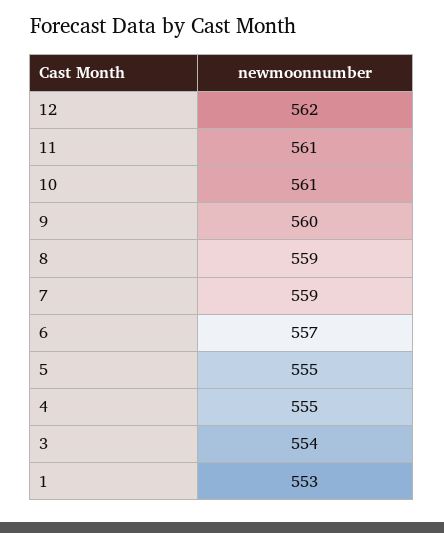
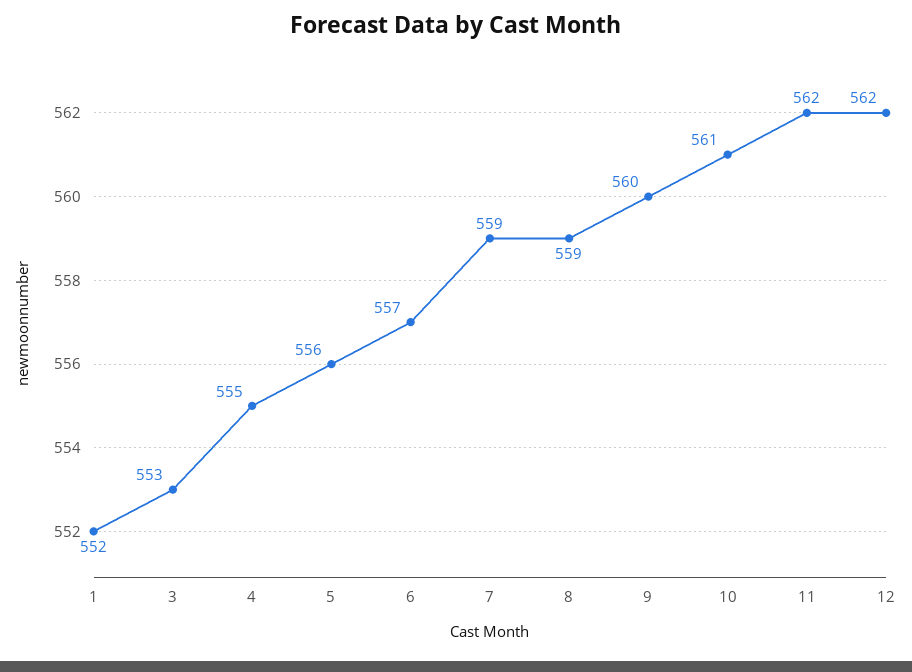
  {
    "12": 562,
-   "11": 561,
+   "11": 562,
    "10": 561,
    "9": 560,
    "8": 559,
    "7": 559,
    "6": 557,
-   "5": 555,
+   "5": 556,
    "4": 555,
-   "3": 554,
+   "3": 553,
-   "1": 553
+   "1": 552
  }

